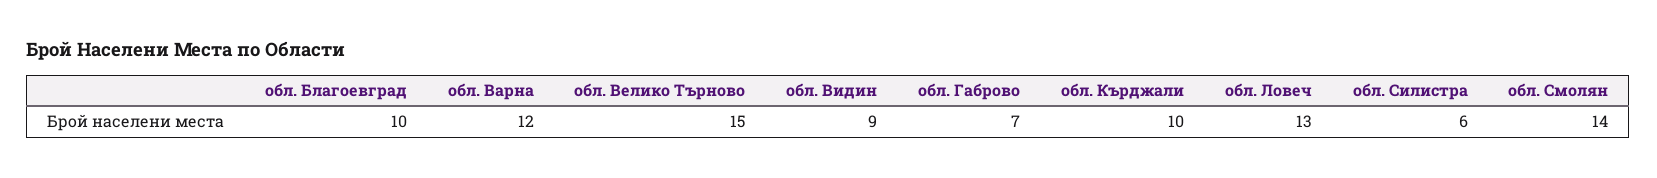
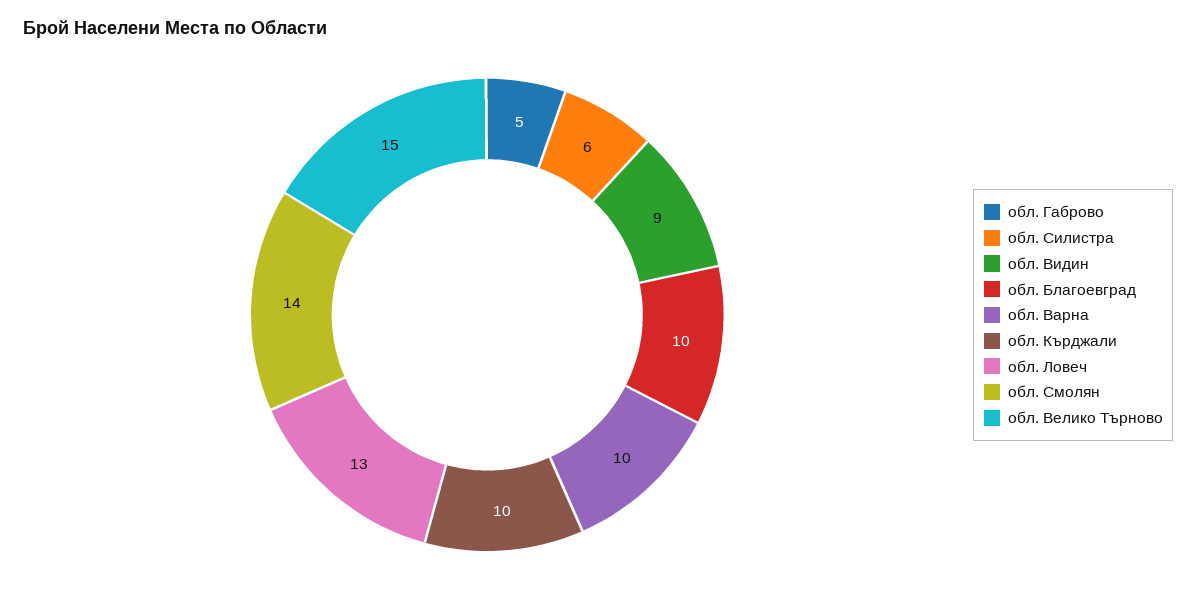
  {
    "обл. Благоевград": 10,
-   "обл. Варна": 12,
+   "обл. Варна": 10,
    "обл. Велико Търново": 15,
    "обл. Видин": 9,
-   "обл. Габрово": 7,
+   "обл. Габрово": 5,
    "обл. Кърджали": 10,
    "обл. Ловеч": 13,
    "обл. Силистра": 6,
    "обл. Смолян": 14
  }

